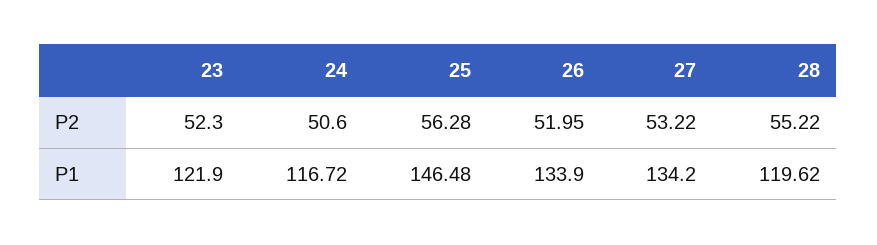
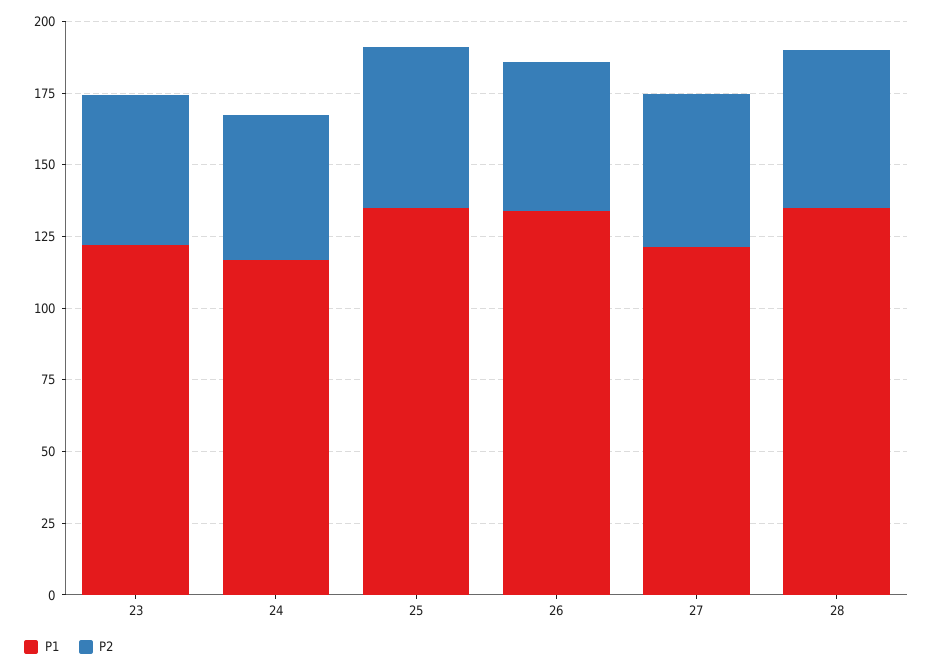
  {
    "P2": {
      "23": 52.3,
      "24": 50.6,
      "25": 56.28,
      "26": 51.95,
      "27": 53.22,
      "28": 55.22
    },
    "P1": {
      "23": 121.9,
      "24": 116.72,
-     "25": 146.48,
+     "25": 135,
      "26": 133.9,
-     "27": 134.2,
+     "27": 120,
-     "28": 119.62
+     "28": 135
    }
  }

